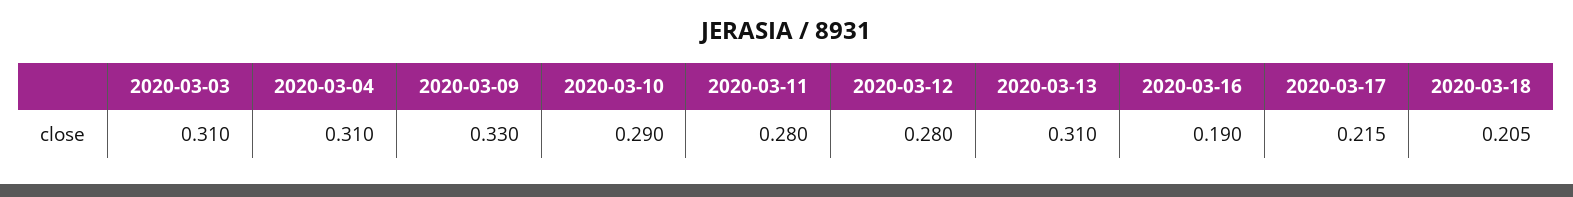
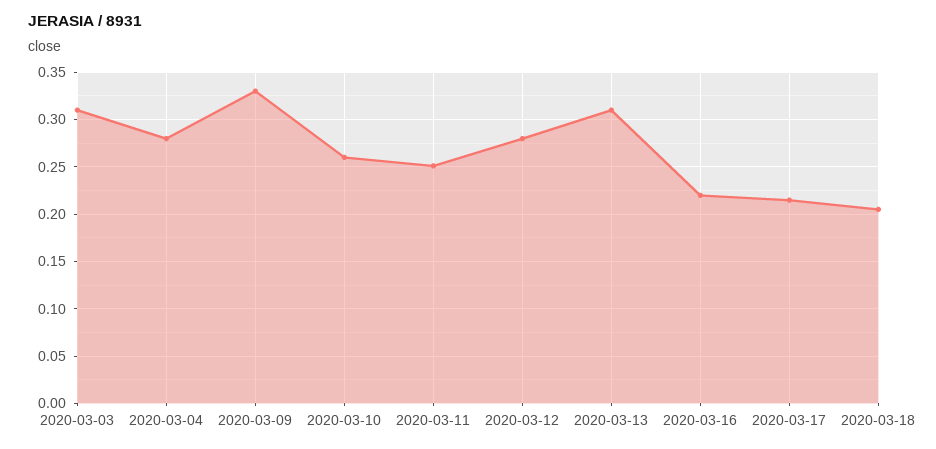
  {
    "2020-03-03": 0.31,
-   "2020-03-04": 0.31,
+   "2020-03-04": 0.28,
    "2020-03-09": 0.33,
-   "2020-03-10": 0.29,
+   "2020-03-10": 0.26,
-   "2020-03-11": 0.28,
+   "2020-03-11": 0.25,
    "2020-03-12": 0.28,
    "2020-03-13": 0.31,
-   "2020-03-16": 0.19,
+   "2020-03-16": 0.22,
    "2020-03-17": 0.215,
    "2020-03-18": 0.205
  }

